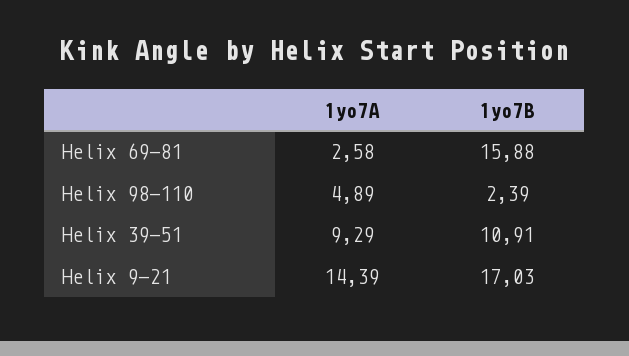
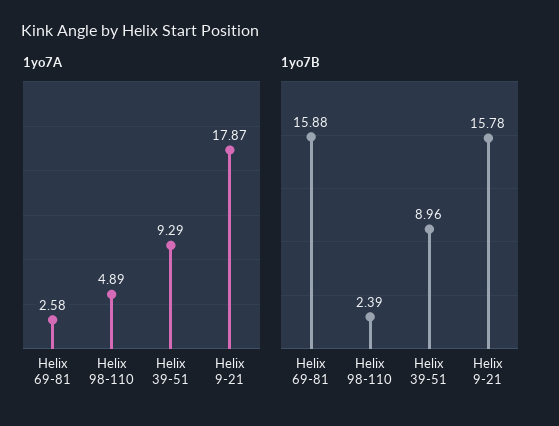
  {
    "1yo7A": {
      "Helix 69-81": 2.58,
      "Helix 98-110": 4.89,
      "Helix 39-51": 9.29,
-     "Helix 9-21": 14.39
+     "Helix 9-21": 17.87
    },
    "1yo7B": {
      "Helix 69-81": 15.88,
      "Helix 98-110": 2.39,
-     "Helix 39-51": 10.91,
+     "Helix 39-51": 8.96,
-     "Helix 9-21": 17.03
+     "Helix 9-21": 15.78
    }
  }

